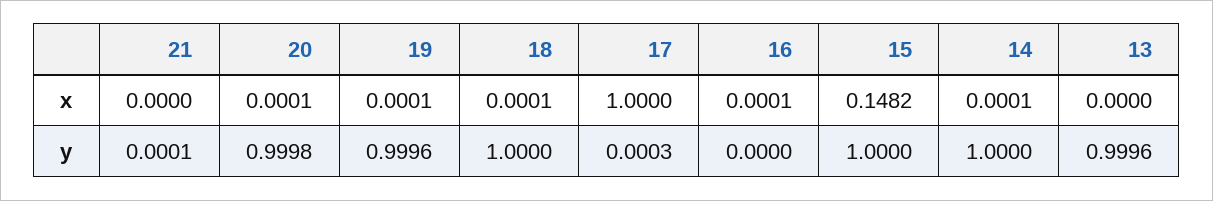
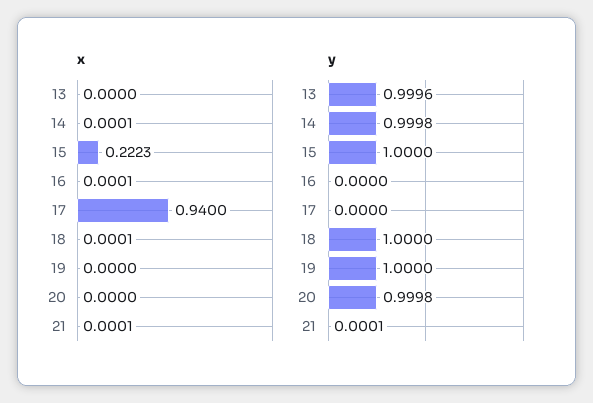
  {
    "x": {
-     "21": 0,
+     "21": 0.0001,
-     "20": 0.0001,
+     "20": 0,
-     "19": 0.0001,
+     "19": 0,
      "18": 0.0001,
-     "17": 1,
+     "17": 0.94,
      "16": 0.0001,
-     "15": 0.1482,
+     "15": 0.2223,
      "14": 0.0001,
      "13": 0
    },
    "y": {
      "21": 0.0001,
      "20": 0.9998,
-     "19": 0.9996,
+     "19": 1,
      "18": 1,
-     "17": 0.0003,
+     "17": 0,
      "16": 0,
      "15": 1,
-     "14": 1,
+     "14": 0.9998,
      "13": 0.9996
    }
  }

